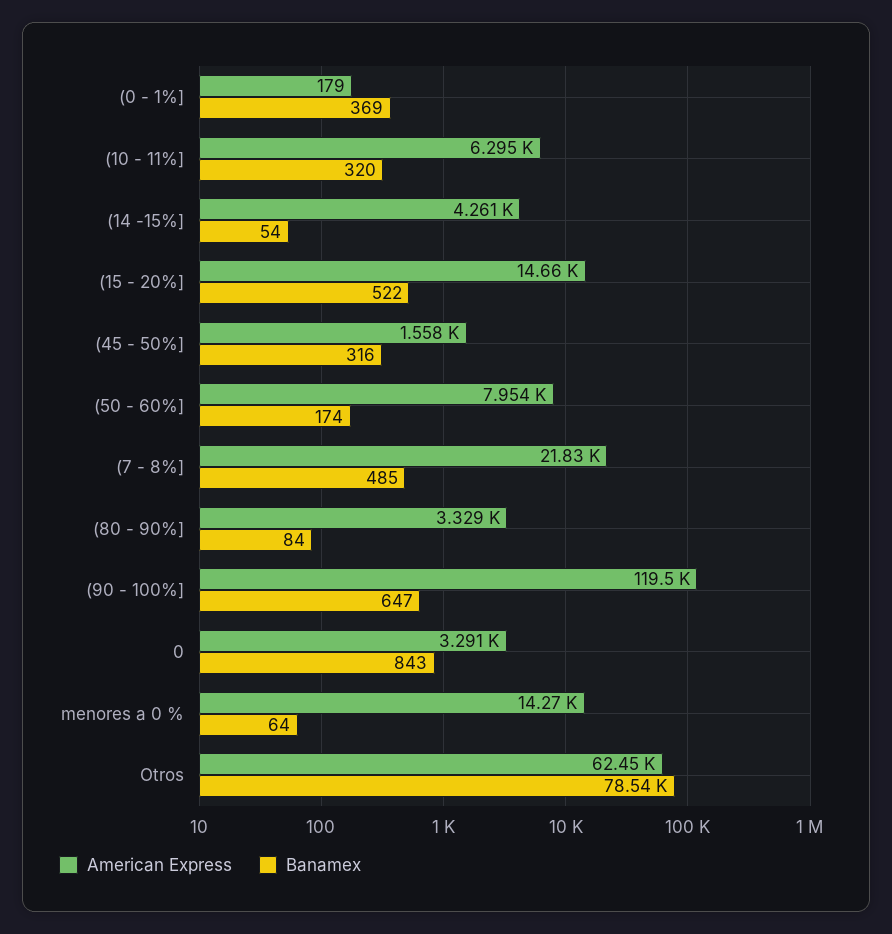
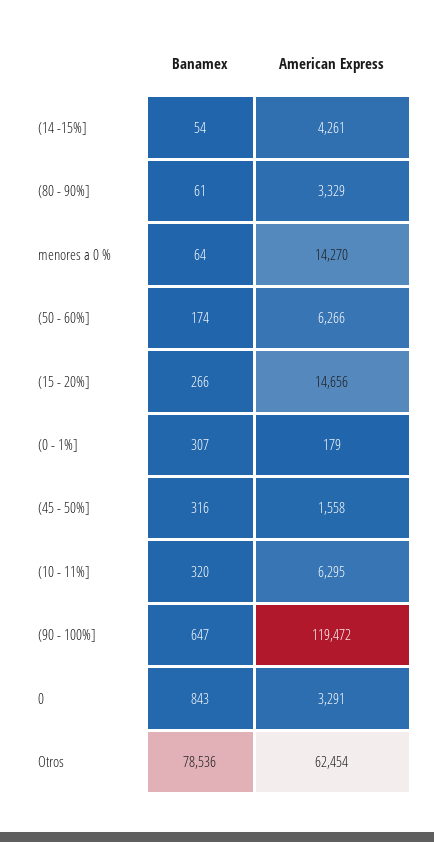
  {
    "American Express": {
      "(0 - 1%]": 179,
      "(10 - 11%]": 6295,
      "(14 -15%]": 4261,
      "(15 - 20%]": 14656,
      "(45 - 50%]": 1558,
-     "(50 - 60%]": 7954,
+     "(50 - 60%]": 6266,
-     "(7 - 8%]": 21830,
      "(80 - 90%]": 3329,
      "(90 - 100%]": 119472,
      "0": 3291,
      "menores a 0 %": 14270,
      "Otros": 62454
    },
    "Banamex": {
-     "(0 - 1%]": 369,
+     "(0 - 1%]": 307,
      "(10 - 11%]": 320,
      "(14 -15%]": 54,
-     "(15 - 20%]": 522,
+     "(15 - 20%]": 266,
      "(45 - 50%]": 316,
      "(50 - 60%]": 174,
-     "(7 - 8%]": 485,
-     "(80 - 90%]": 84,
+     "(80 - 90%]": 61,
      "(90 - 100%]": 647,
      "0": 843,
      "menores a 0 %": 64,
      "Otros": 78536
    }
  }

